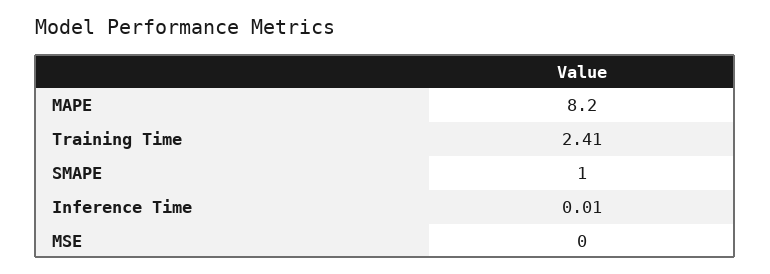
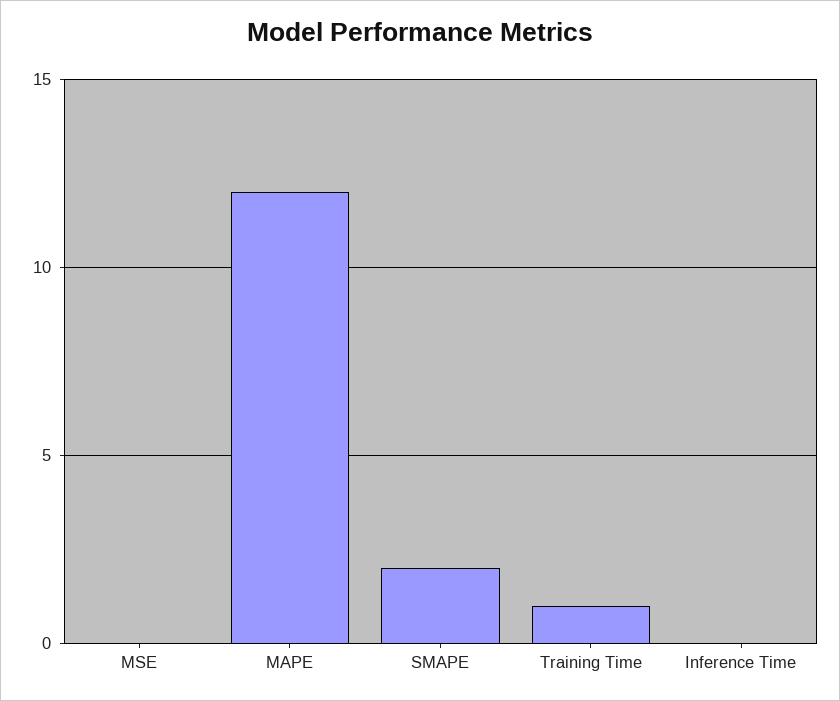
  {
-   "MAPE": 8.2,
+   "MAPE": 12,
-   "Training Time": 2.41,
+   "Training Time": 1,
-   "SMAPE": 1,
+   "SMAPE": 2,
    "Inference Time": 0.01,
    "MSE": 0
  }

